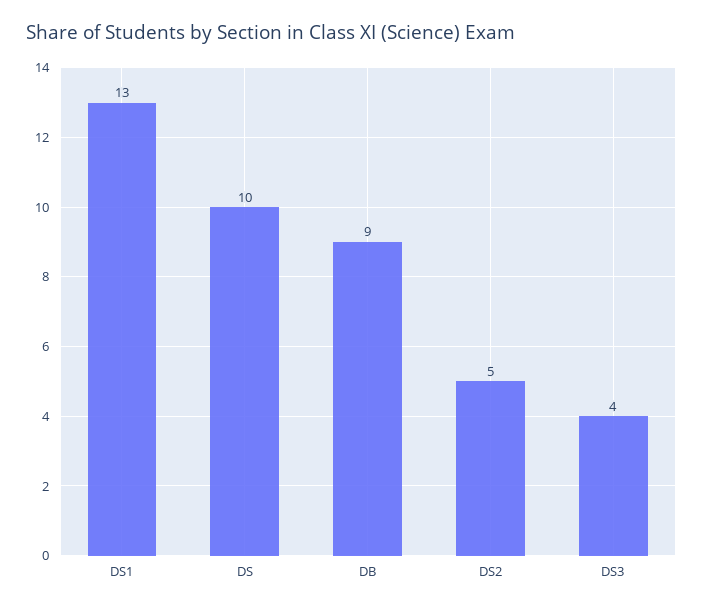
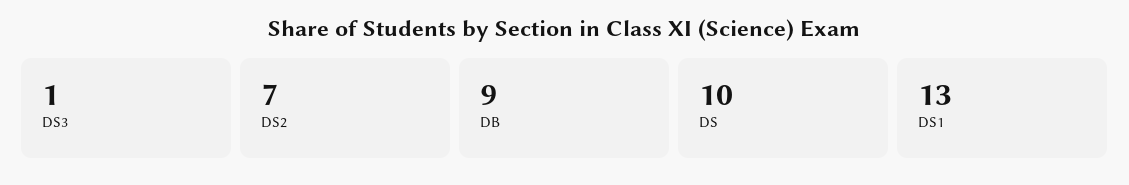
  {
    "DS1": 13,
    "DS": 10,
    "DB": 9,
-   "DS2": 5,
+   "DS2": 7,
-   "DS3": 4
+   "DS3": 1
  }

